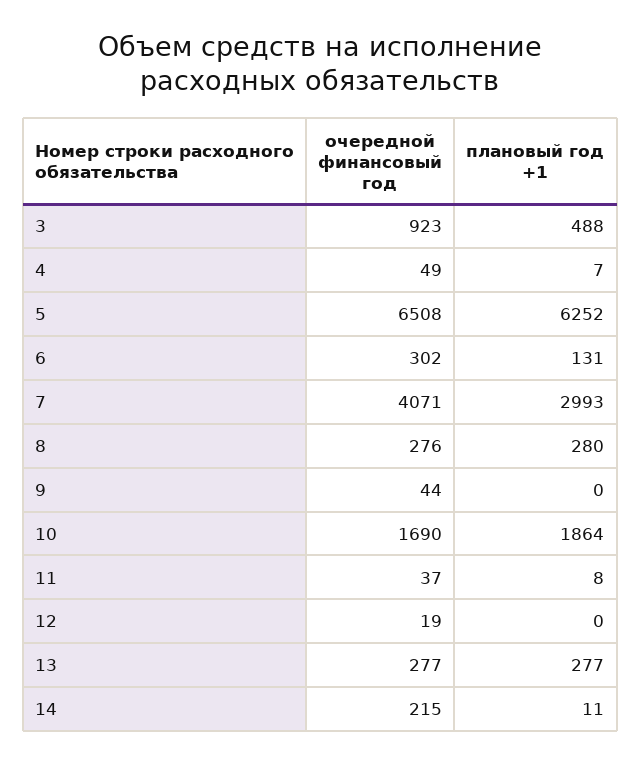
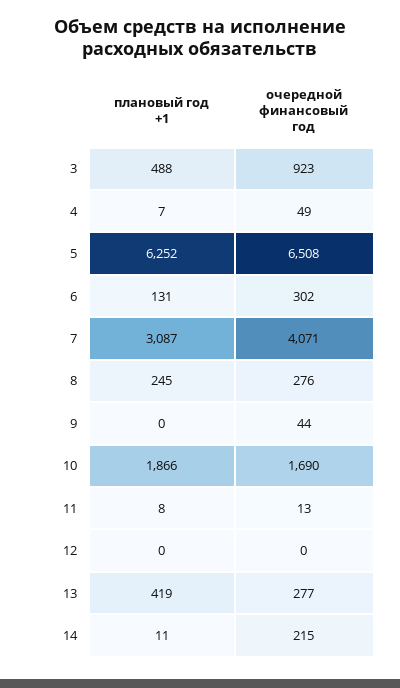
  {
    "очередной финансовый год": {
      "3": 923,
      "4": 49,
      "5": 6508,
      "6": 302,
      "7": 4071,
      "8": 276,
      "9": 44,
      "10": 1690,
-     "11": 37,
+     "11": 13,
-     "12": 19,
+     "12": 0,
      "13": 277,
      "14": 215
    },
    "плановый год +1": {
      "3": 488,
      "4": 7,
      "5": 6252,
      "6": 131,
-     "7": 2993,
+     "7": 3087,
-     "8": 280,
+     "8": 245,
      "9": 0,
-     "10": 1864,
+     "10": 1866,
      "11": 8,
      "12": 0,
-     "13": 277,
+     "13": 419,
      "14": 11
    }
  }

